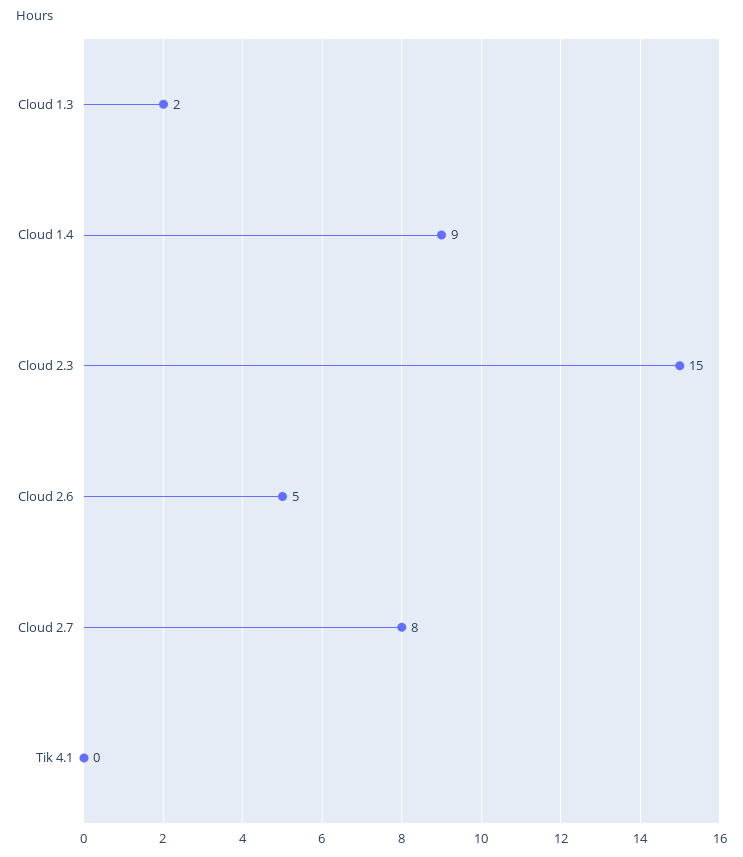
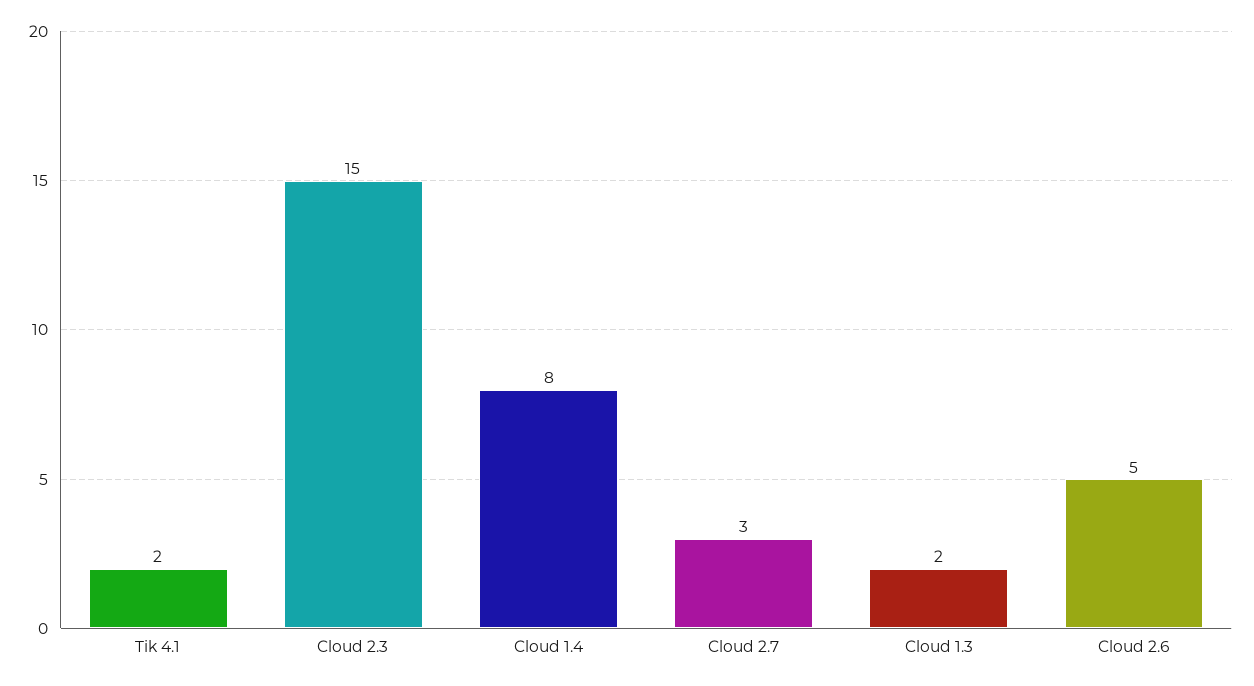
  {
    "Cloud 1.3": 2,
-   "Cloud 1.4": 9,
+   "Cloud 1.4": 8,
    "Cloud 2.3": 15,
    "Cloud 2.6": 5,
-   "Cloud 2.7": 8,
+   "Cloud 2.7": 3,
-   "Tik 4.1": 0
+   "Tik 4.1": 2
  }

